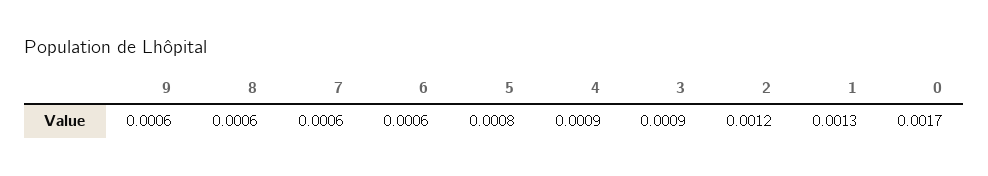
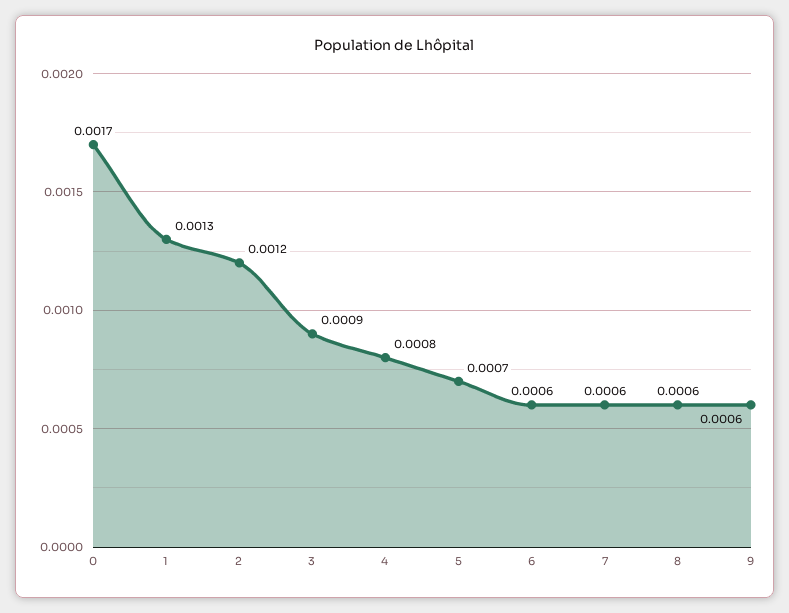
  {
    "9": 0.0006,
    "8": 0.0006,
    "7": 0.0006,
    "6": 0.0006,
-   "5": 0.0008,
+   "5": 0.0007,
-   "4": 0.0009,
+   "4": 0.0008,
    "3": 0.0009,
    "2": 0.0012,
    "1": 0.0013,
    "0": 0.0017
  }

